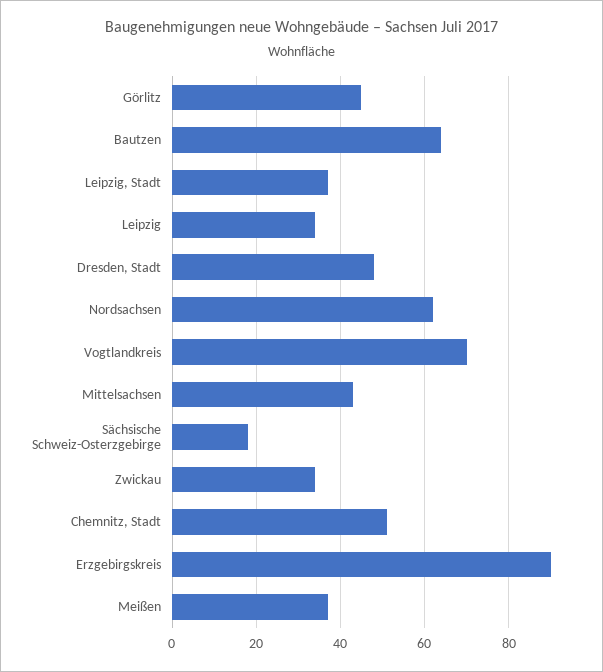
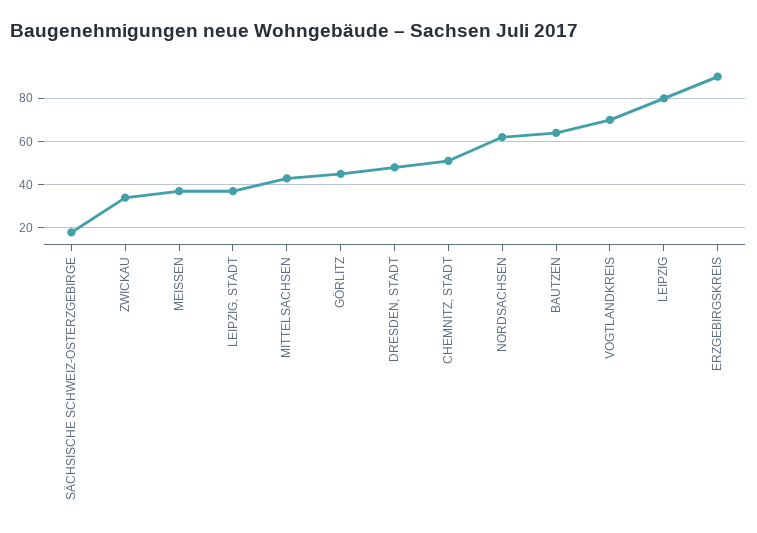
  {
    "Görlitz": 45,
    "Bautzen": 65,
    "Leipzig, Stadt": 35,
-   "Leipzig": 35,
+   "Leipzig": 80,
    "Dresden, Stadt": 50,
    "Nordsachsen": 60,
    "Vogtlandkreis": 70,
    "Mittelsachsen": 45,
    "Sächsische Schweiz-Osterzgebirge": 20,
    "Zwickau": 35,
    "Chemnitz, Stadt": 50,
    "Erzgebirgskreis": 90,
    "Meißen": 35
  }

